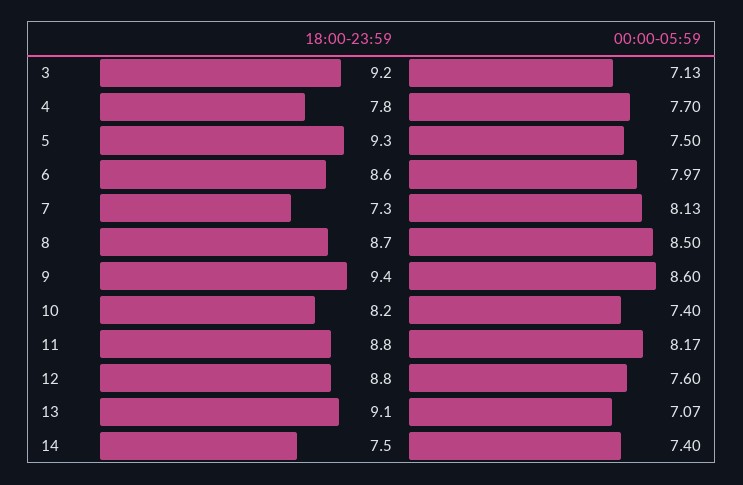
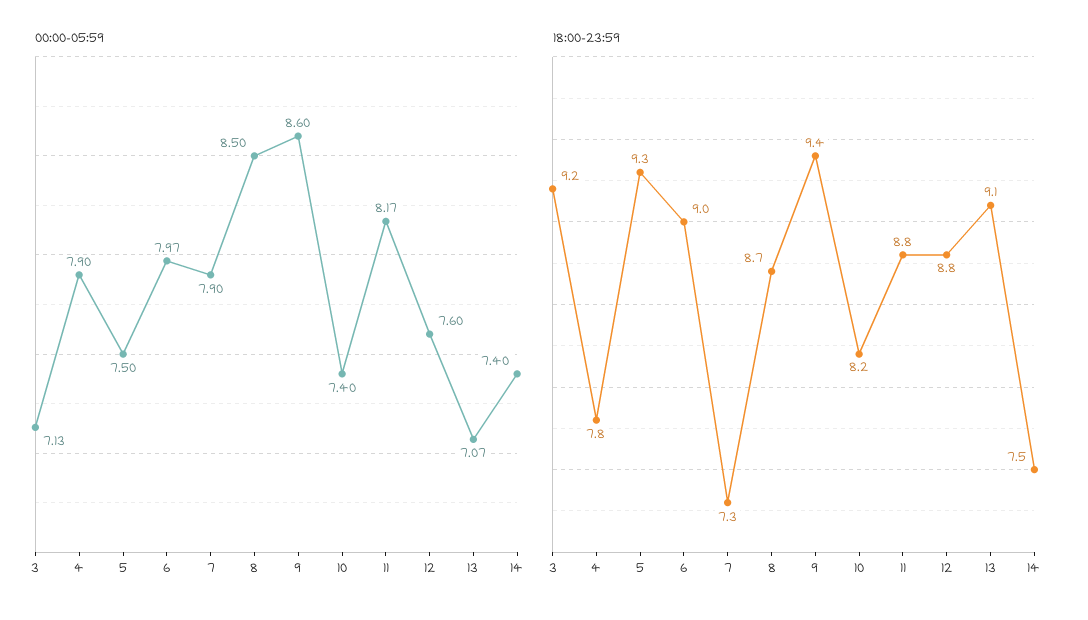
  {
    "18:00-23:59": {
      "3": 9.2,
      "4": 7.8,
      "5": 9.3,
-     "6": 8.6,
+     "6": 9,
      "7": 7.3,
      "8": 8.7,
      "9": 9.4,
      "10": 8.2,
      "11": 8.8,
      "12": 8.8,
      "13": 9.1,
      "14": 7.5
    },
    "00:00-05:59": {
      "3": 7.13,
-     "4": 7.7,
+     "4": 7.9,
      "5": 7.5,
      "6": 7.97,
-     "7": 8.13,
+     "7": 7.9,
      "8": 8.5,
      "9": 8.6,
      "10": 7.4,
      "11": 8.17,
      "12": 7.6,
      "13": 7.07,
      "14": 7.4
    }
  }

